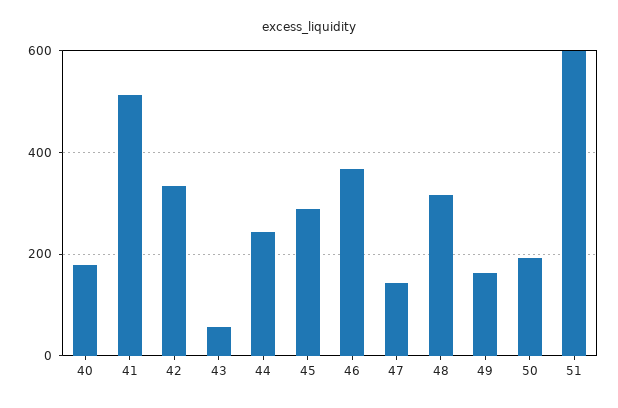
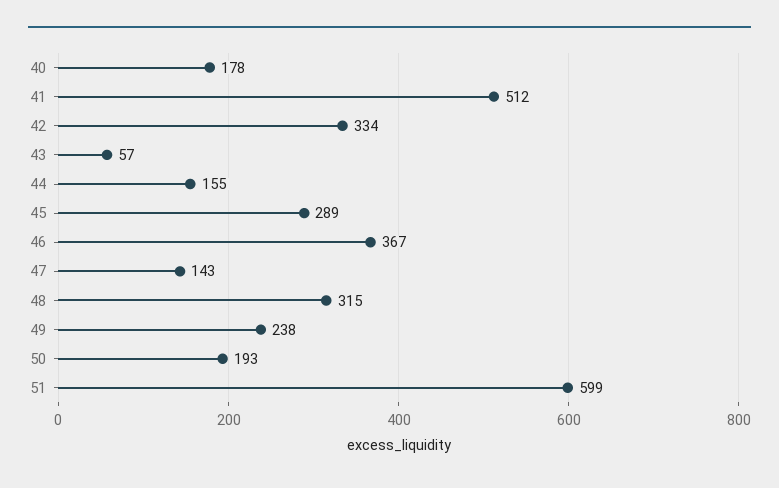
  {
    "40": 178,
    "41": 512,
    "42": 334,
    "43": 57,
-   "44": 240,
+   "44": 155,
    "45": 289,
    "46": 367,
    "47": 143,
    "48": 315,
-   "49": 160,
+   "49": 238,
    "50": 193,
    "51": 599
  }

